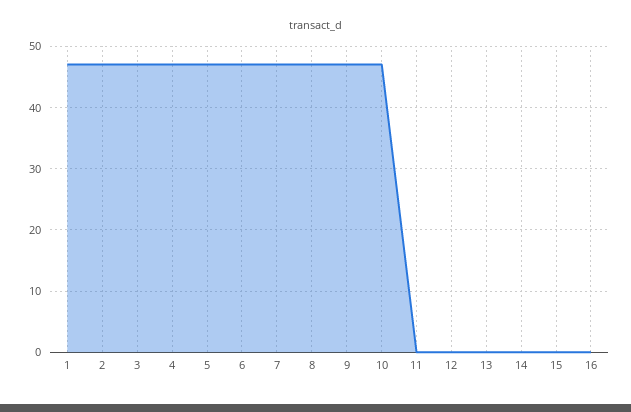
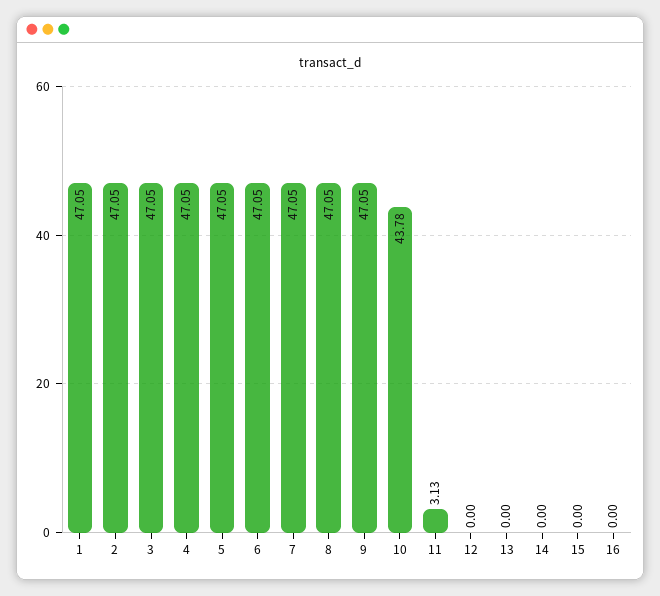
  {
    "1": 47.05,
    "2": 47.05,
    "3": 47.05,
    "4": 47.05,
    "5": 47.05,
    "6": 47.05,
    "7": 47.05,
    "8": 47.05,
    "9": 47.05,
-   "10": 47,
+   "10": 43.78,
-   "11": 0,
+   "11": 3.13,
    "12": 0,
    "13": 0,
    "14": 0,
    "15": 0,
    "16": 0
  }

